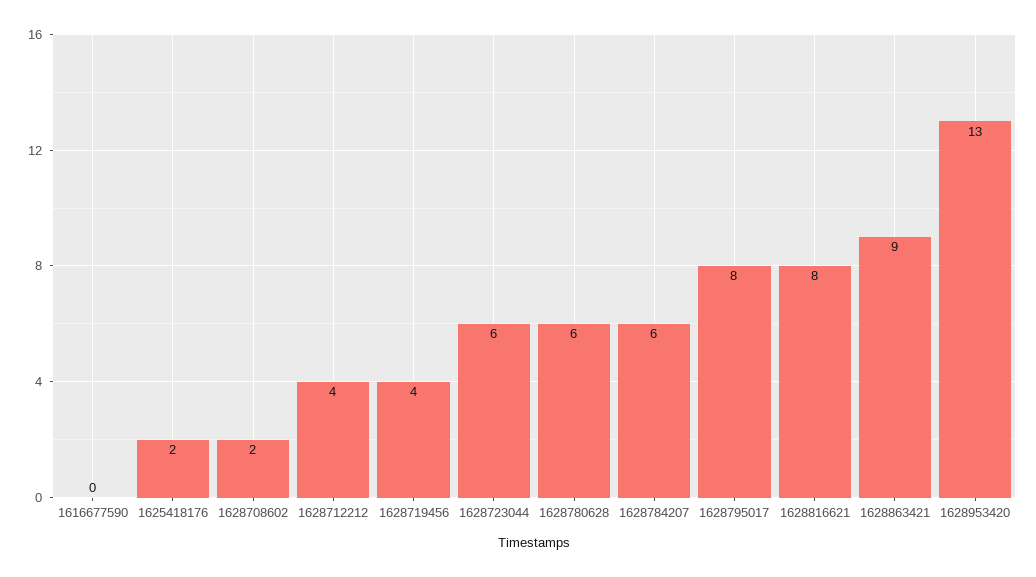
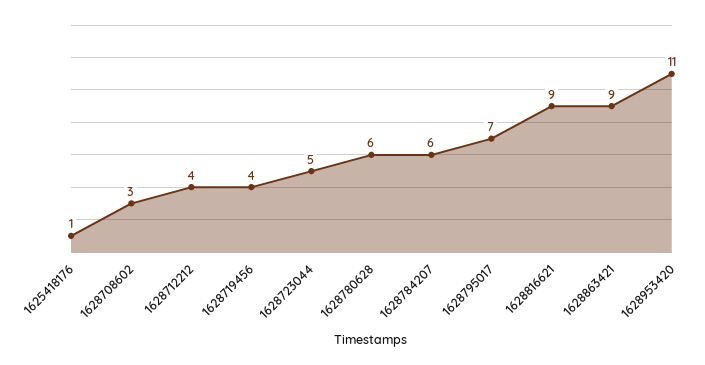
  {
-   "1616677590": 0,
-   "1625418176": 2,
+   "1625418176": 1,
-   "1628708602": 2,
+   "1628708602": 3,
    "1628712212": 4,
    "1628719456": 4,
-   "1628723044": 6,
+   "1628723044": 5,
    "1628780628": 6,
    "1628784207": 6,
-   "1628795017": 8,
+   "1628795017": 7,
-   "1628816621": 8,
+   "1628816621": 9,
    "1628863421": 9,
-   "1628953420": 13
+   "1628953420": 11
  }

